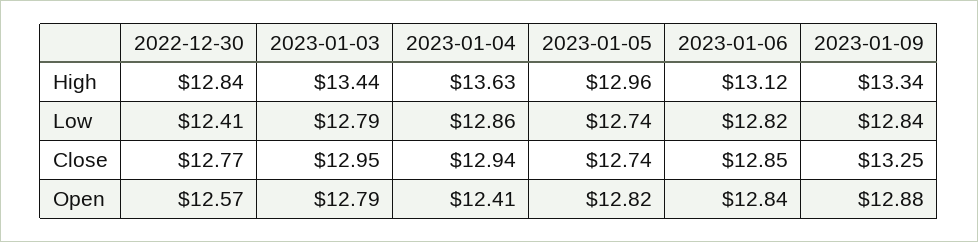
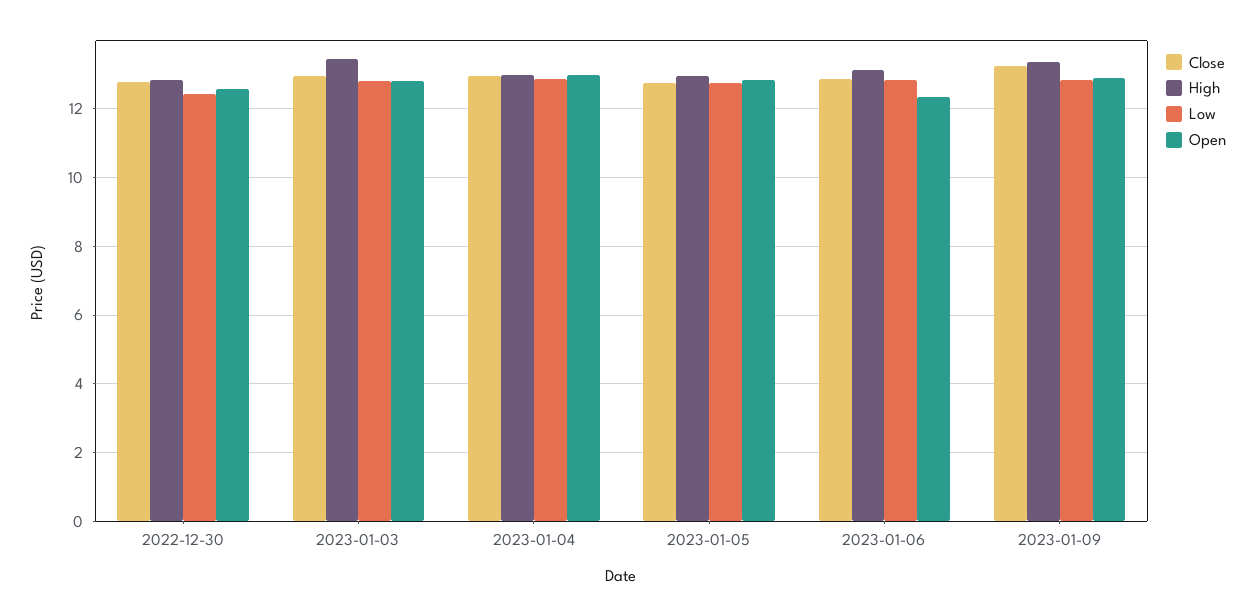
  {
    "High": {
      "2022-12-30": 12.84,
      "2023-01-03": 13.44,
-     "2023-01-04": 13.63,
+     "2023-01-04": 13,
      "2023-01-05": 12.96,
      "2023-01-06": 13.12,
      "2023-01-09": 13.34
    },
    "Low": {
      "2022-12-30": 12.41,
      "2023-01-03": 12.79,
      "2023-01-04": 12.86,
      "2023-01-05": 12.74,
      "2023-01-06": 12.82,
      "2023-01-09": 12.84
    },
    "Close": {
      "2022-12-30": 12.77,
      "2023-01-03": 12.95,
      "2023-01-04": 12.94,
      "2023-01-05": 12.74,
      "2023-01-06": 12.85,
      "2023-01-09": 13.25
    },
    "Open": {
      "2022-12-30": 12.57,
      "2023-01-03": 12.79,
-     "2023-01-04": 12.41,
+     "2023-01-04": 13,
      "2023-01-05": 12.82,
-     "2023-01-06": 12.84,
+     "2023-01-06": 12.4,
      "2023-01-09": 12.88
    }
  }

